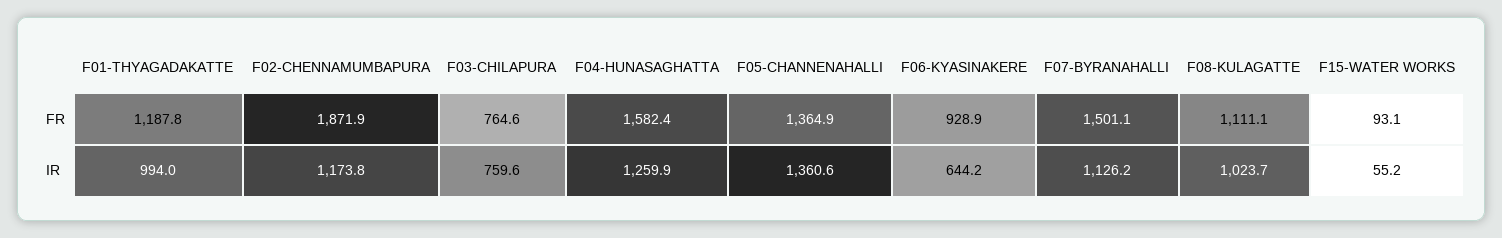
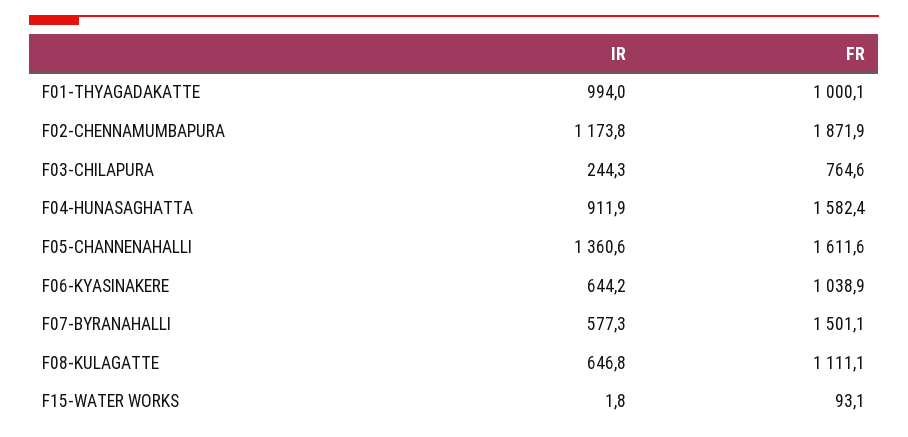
  {
    "F01-THYAGADAKATTE": {
-     "FR": 1187.8,
+     "FR": 1000.1,
      "IR": 994
    },
    "F02-CHENNAMUMBAPURA": {
      "FR": 1871.9,
      "IR": 1173.8
    },
    "F03-CHILAPURA": {
      "FR": 764.6,
-     "IR": 759.6
+     "IR": 244.3
    },
    "F04-HUNASAGHATTA": {
      "FR": 1582.4,
-     "IR": 1259.9
+     "IR": 911.9
    },
    "F05-CHANNENAHALLI": {
-     "FR": 1364.9,
+     "FR": 1611.6,
      "IR": 1360.6
    },
    "F06-KYASINAKERE": {
-     "FR": 928.9,
+     "FR": 1038.9,
      "IR": 644.2
    },
    "F07-BYRANAHALLI": {
      "FR": 1501.1,
-     "IR": 1126.2
+     "IR": 577.3
    },
    "F08-KULAGATTE": {
      "FR": 1111.1,
-     "IR": 1023.7
+     "IR": 646.8
    },
    "F15-WATER WORKS": {
      "FR": 93.1,
-     "IR": 55.2
+     "IR": 1.8
    }
  }

